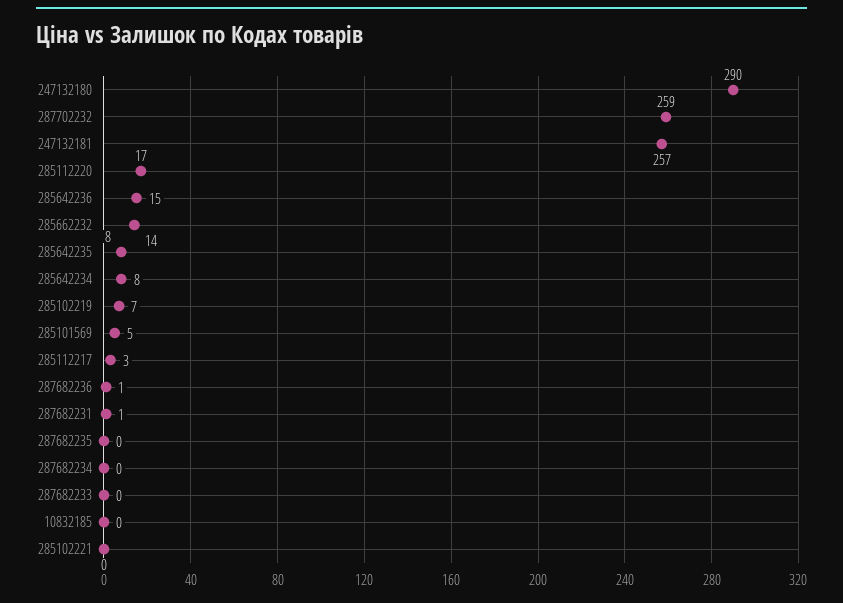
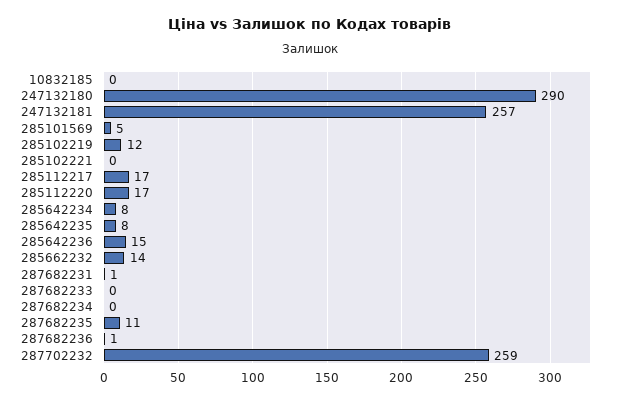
  {
    "247132180": 290,
    "287702232": 259,
    "247132181": 257,
    "285112220": 17,
    "285642236": 15,
    "285662232": 14,
    "285642235": 8,
    "285642234": 8,
-   "285102219": 7,
+   "285102219": 12,
    "285101569": 5,
-   "285112217": 3,
+   "285112217": 17,
    "287682236": 1,
    "287682231": 1,
-   "287682235": 0,
+   "287682235": 11,
    "287682234": 0,
    "287682233": 0,
    "10832185": 0,
    "285102221": 0
  }

